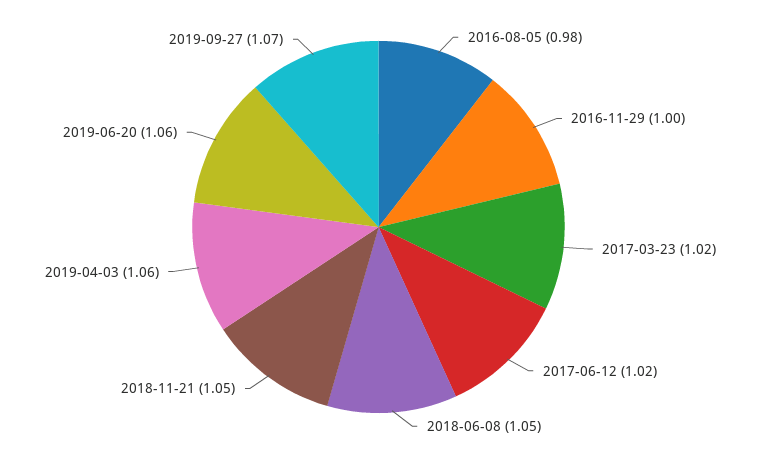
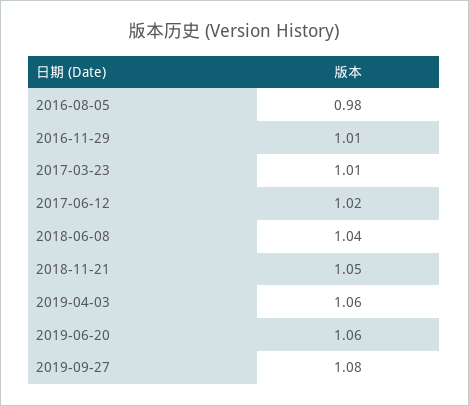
  {
    "2016-08-05": 0.98,
-   "2016-11-29": 1,
+   "2016-11-29": 1.01,
-   "2017-03-23": 1.02,
+   "2017-03-23": 1.01,
    "2017-06-12": 1.02,
-   "2018-06-08": 1.05,
+   "2018-06-08": 1.04,
    "2018-11-21": 1.05,
    "2019-04-03": 1.06,
    "2019-06-20": 1.06,
-   "2019-09-27": 1.07
+   "2019-09-27": 1.08
  }

